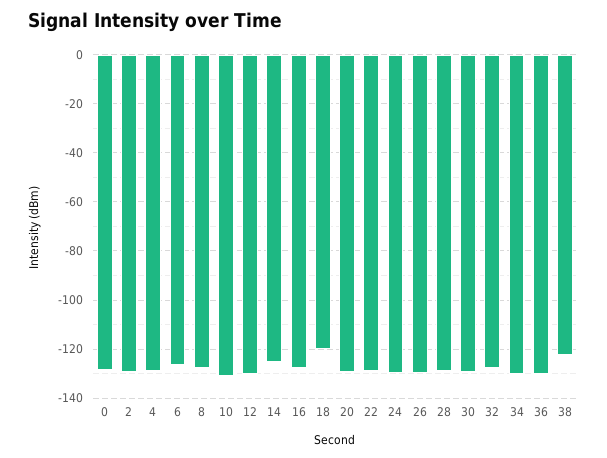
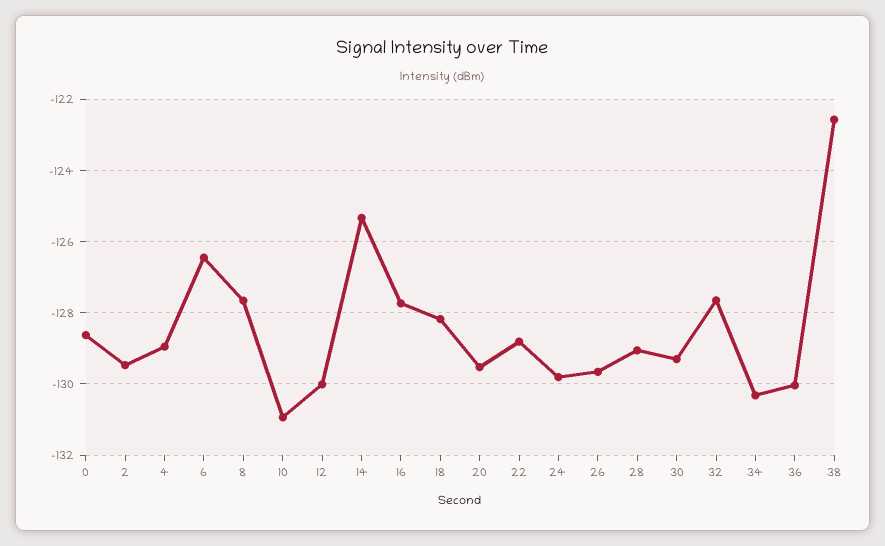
  {
    "0": -128.6,
    "2": -129.4,
    "4": -129,
    "6": -126.4,
    "8": -127.6,
    "10": -131,
    "12": -130,
    "14": -125.4,
    "16": -127.8,
-   "18": -120,
+   "18": -128.2,
    "20": -129.6,
    "22": -128.8,
    "24": -129.8,
    "26": -129.6,
    "28": -129,
    "30": -129.4,
    "32": -127.6,
    "34": -130.4,
    "36": -130,
    "38": -122.6
  }

